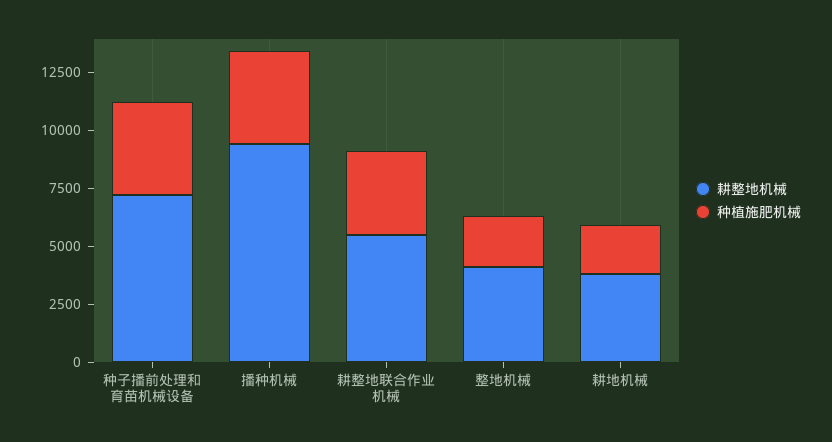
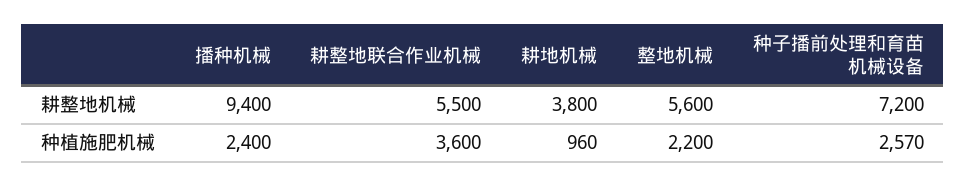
  {
    "耕整地机械": {
      "种子播前处理和育苗机械设备": 7200,
      "播种机械": 9400,
      "耕整地联合作业机械": 5500,
-     "整地机械": 4000,
+     "整地机械": 5600,
      "耕地机械": 3800
    },
    "种植施肥机械": {
-     "种子播前处理和育苗机械设备": 4000,
+     "种子播前处理和育苗机械设备": 2570,
-     "播种机械": 4000,
+     "播种机械": 2400,
      "耕整地联合作业机械": 3600,
      "整地机械": 2200,
-     "耕地机械": 2000
+     "耕地机械": 960
    }
  }

